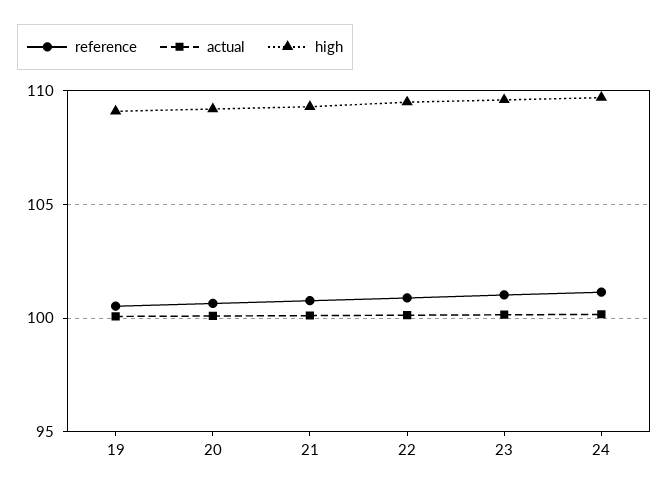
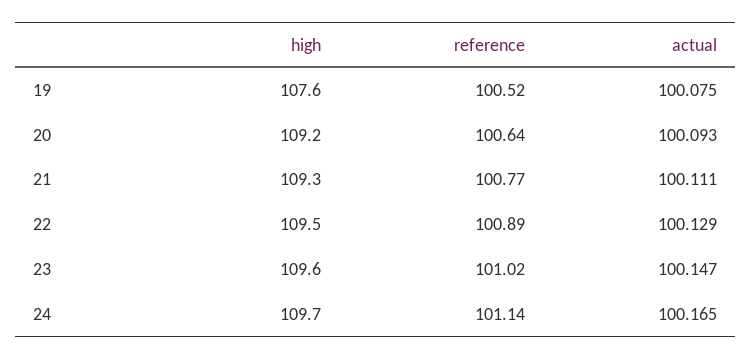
  {
    "reference": {
      "19": 100.52,
      "20": 100.64,
      "21": 100.77,
      "22": 100.89,
      "23": 101.02,
      "24": 101.14
    },
    "actual": {
      "19": 100.075,
      "20": 100.093,
      "21": 100.111,
      "22": 100.129,
      "23": 100.147,
      "24": 100.165
    },
    "high": {
-     "19": 109,
+     "19": 107.6,
      "20": 109.2,
      "21": 109.3,
      "22": 109.5,
      "23": 109.6,
      "24": 109.7
    }
  }

